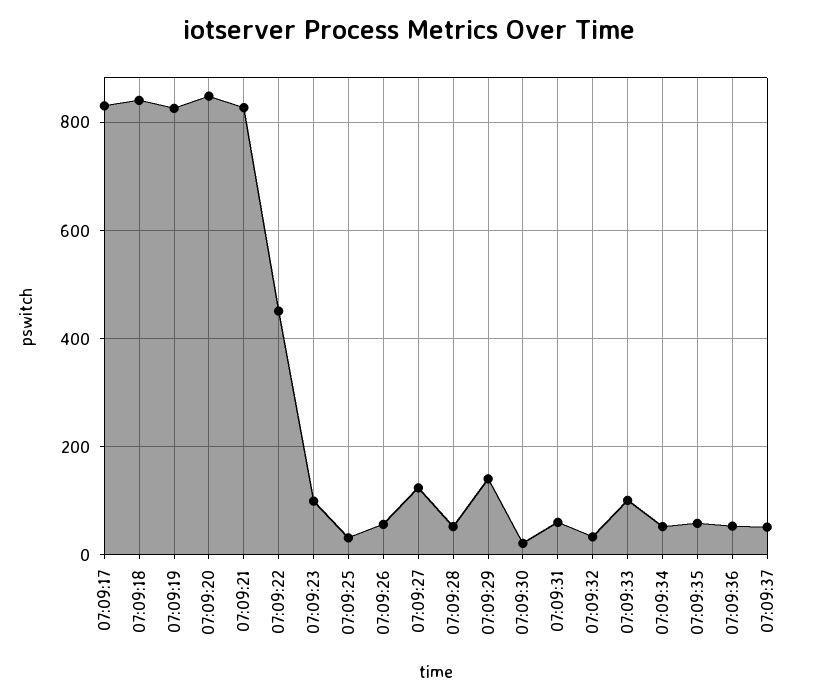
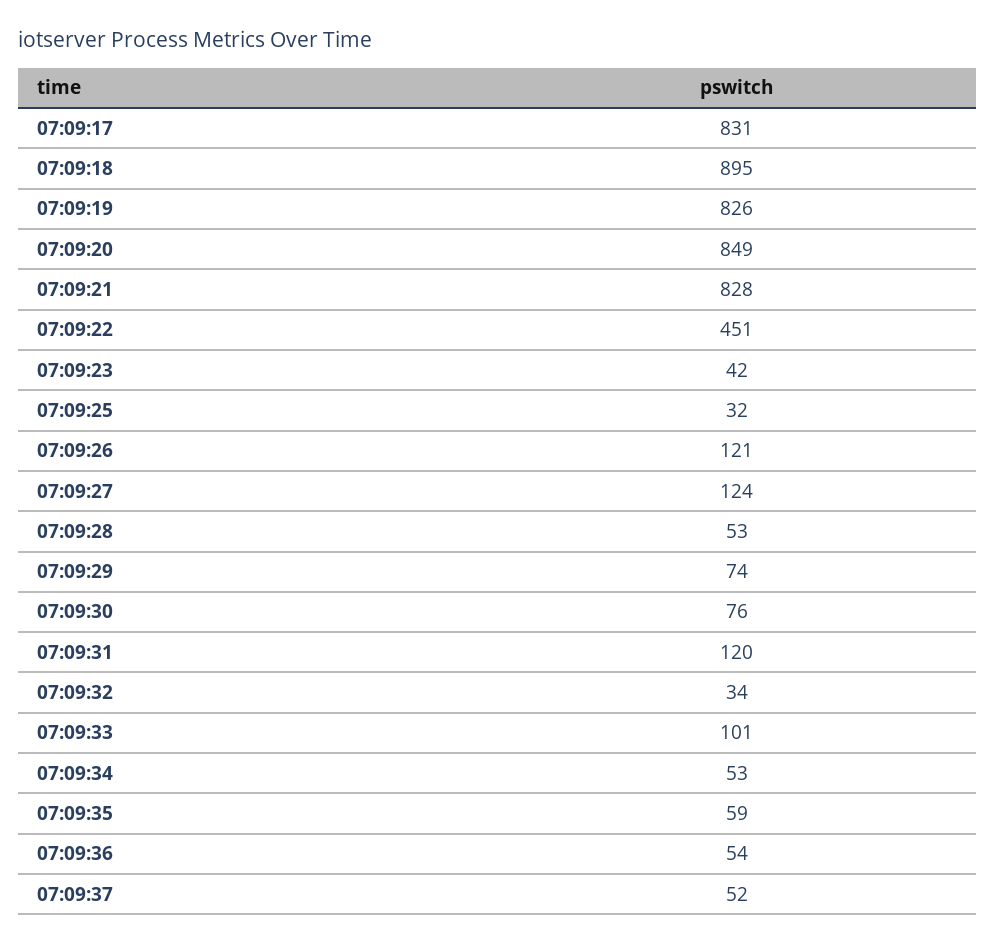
  {
    "07:09:17": 831,
-   "07:09:18": 840,
+   "07:09:18": 895,
    "07:09:19": 826,
    "07:09:20": 849,
    "07:09:21": 828,
    "07:09:22": 451,
-   "07:09:23": 100,
+   "07:09:23": 42,
    "07:09:25": 32,
-   "07:09:26": 60,
+   "07:09:26": 121,
    "07:09:27": 124,
    "07:09:28": 53,
-   "07:09:29": 140,
+   "07:09:29": 74,
-   "07:09:30": 20,
+   "07:09:30": 76,
-   "07:09:31": 60,
+   "07:09:31": 120,
    "07:09:32": 34,
    "07:09:33": 101,
    "07:09:34": 53,
    "07:09:35": 59,
    "07:09:36": 54,
    "07:09:37": 52
  }

